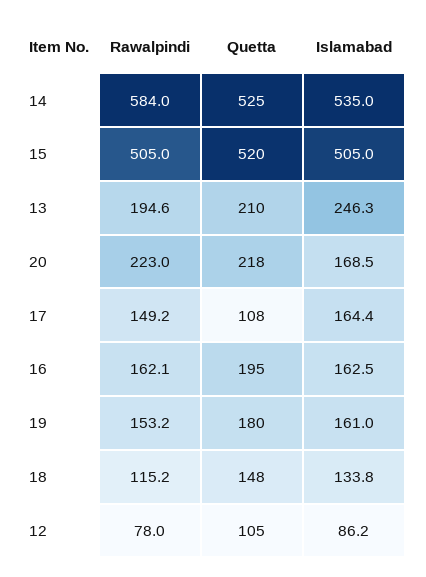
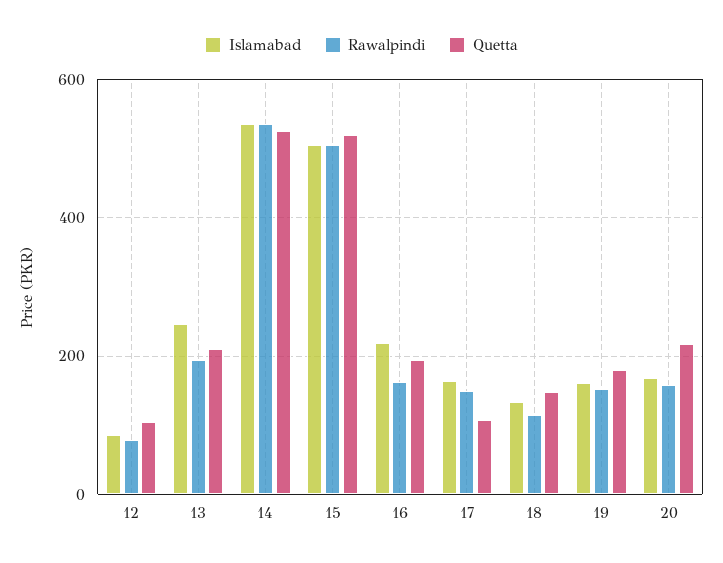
  {
    "Rawalpindi": {
-     "14": 584,
+     "14": 540,
      "15": 505,
      "13": 194.6,
-     "20": 223,
+     "20": 160,
      "17": 149.2,
      "16": 162.1,
      "19": 153.2,
      "18": 115.2,
      "12": 78
    },
    "Quetta": {
      "14": 525,
      "15": 520,
      "13": 210,
      "20": 218,
      "17": 108,
      "16": 195,
      "19": 180,
      "18": 148,
      "12": 105
    },
    "Islamabad": {
      "14": 535,
      "15": 505,
      "13": 246.3,
      "20": 168.5,
      "17": 164.4,
-     "16": 162.5,
+     "16": 220,
      "19": 161,
      "18": 133.8,
      "12": 86.2
    }
  }

